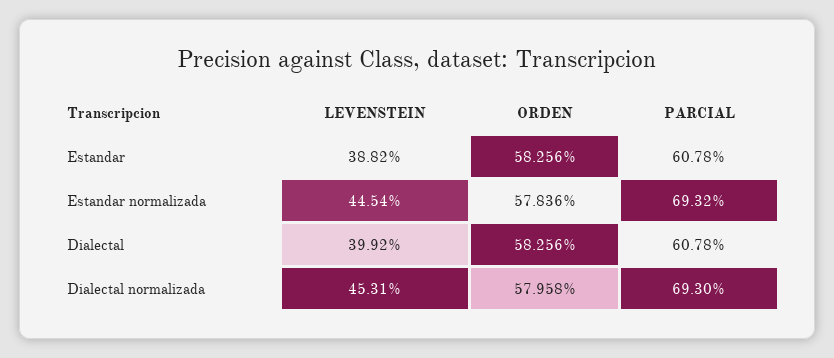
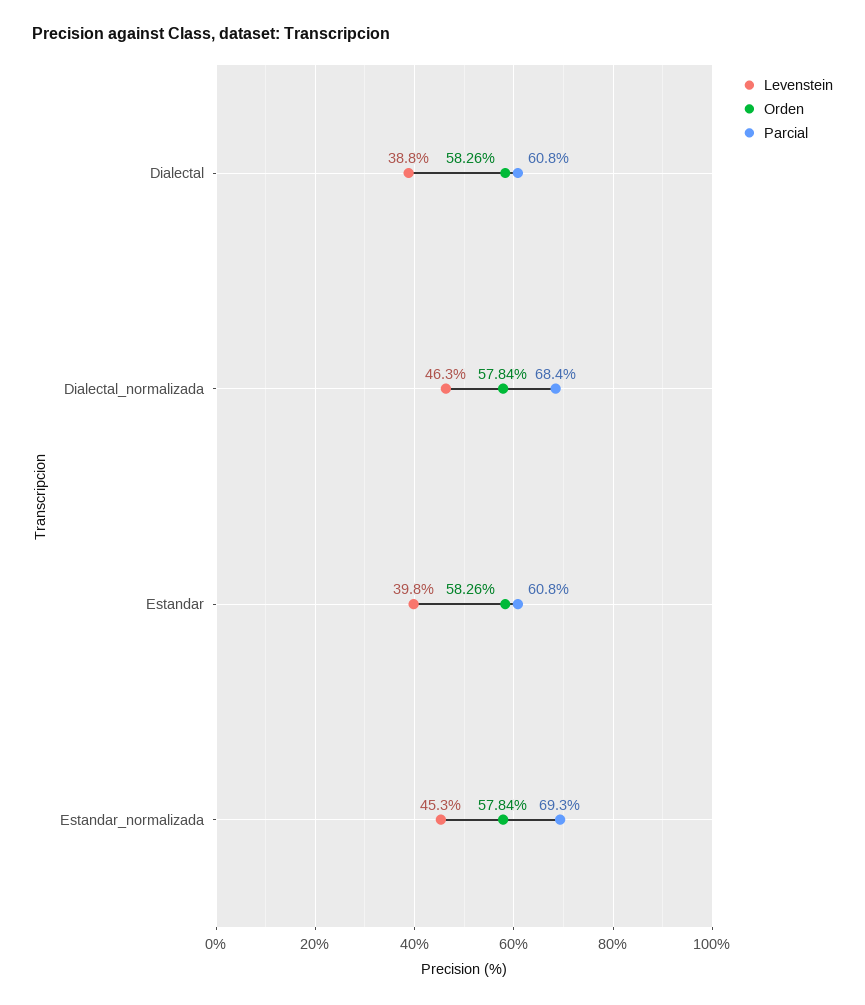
  {
    "LEVENSTEIN": {
-     "Estandar": 38.82,
+     "Estandar": 39.8,
-     "Estandar normalizada": 44.54,
+     "Estandar normalizada": 45.3,
-     "Dialectal": 39.92,
+     "Dialectal": 38.8,
-     "Dialectal normalizada": 45.31
+     "Dialectal normalizada": 46.3
    },
    "ORDEN": {
      "Estandar": 58.256,
      "Estandar normalizada": 57.836,
      "Dialectal": 58.256,
-     "Dialectal normalizada": 57.958
+     "Dialectal normalizada": 57.84
    },
    "PARCIAL": {
      "Estandar": 60.78,
      "Estandar normalizada": 69.32,
      "Dialectal": 60.78,
-     "Dialectal normalizada": 69.3
+     "Dialectal normalizada": 68.4
    }
  }

